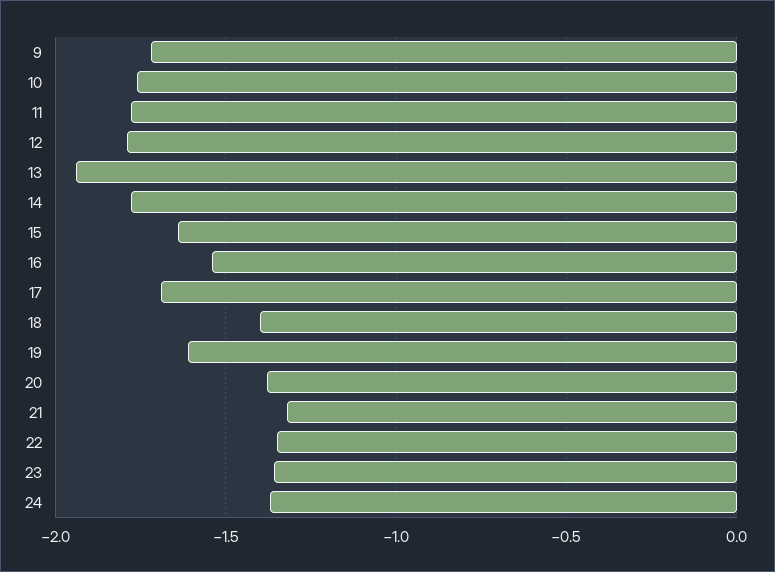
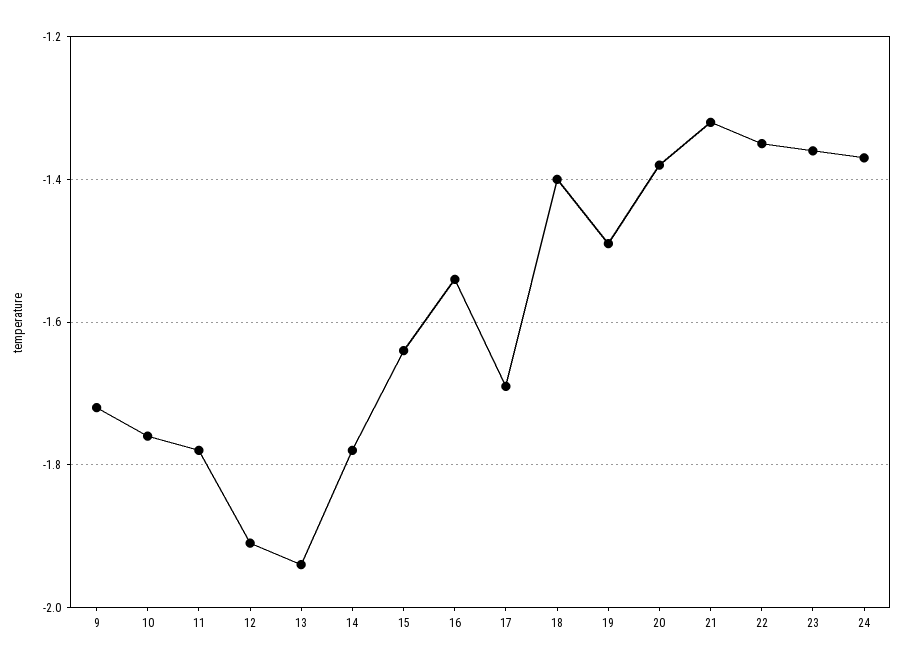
  {
    "9": -1.7,
    "10": -1.75,
    "11": -1.8,
-   "12": -1.8,
+   "12": -1.9,
    "13": -1.95,
    "14": -1.8,
    "15": -1.65,
    "16": -1.55,
    "17": -1.7,
    "18": -1.4,
-   "19": -1.6,
+   "19": -1.5,
    "20": -1.4,
    "21": -1.3,
    "22": -1.35,
    "23": -1.35,
    "24": -1.35
  }

